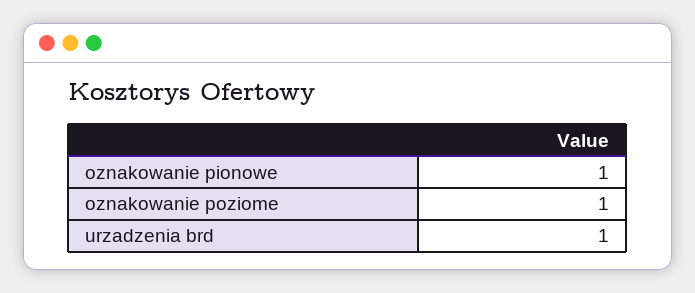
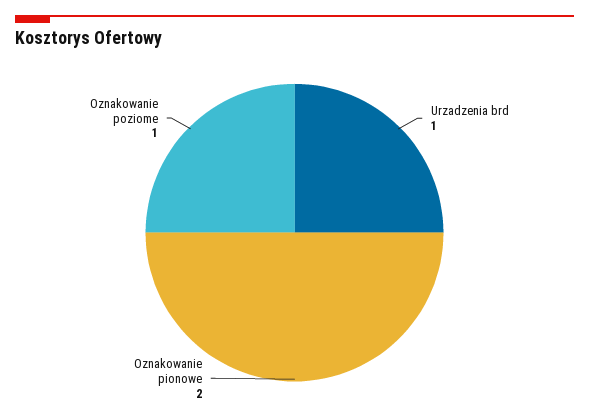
  {
-   "oznakowanie pionowe": 1,
+   "oznakowanie pionowe": 2,
    "oznakowanie poziome": 1,
    "urzadzenia brd": 1
  }

